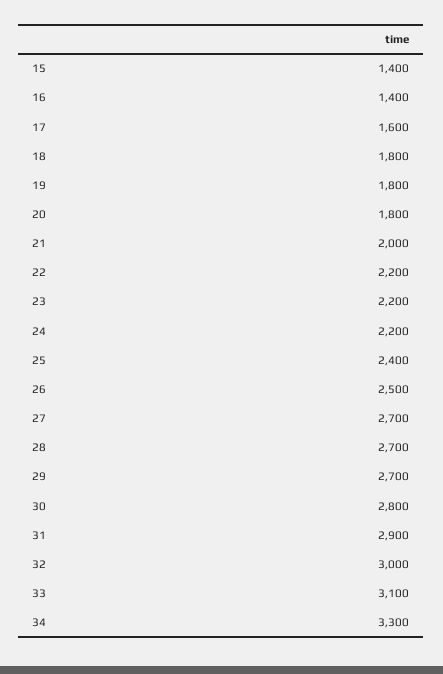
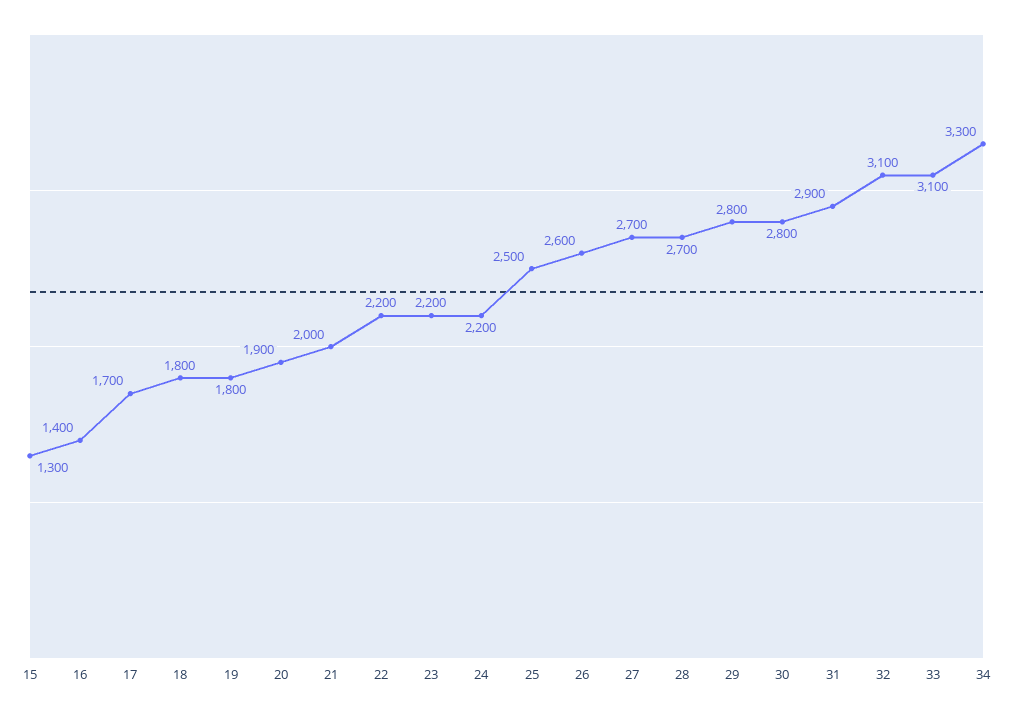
  {
-   "15": 1400,
+   "15": 1300,
    "16": 1400,
-   "17": 1600,
+   "17": 1700,
    "18": 1800,
    "19": 1800,
-   "20": 1800,
+   "20": 1900,
    "21": 2000,
    "22": 2200,
    "23": 2200,
    "24": 2200,
-   "25": 2400,
+   "25": 2500,
-   "26": 2500,
+   "26": 2600,
    "27": 2700,
    "28": 2700,
-   "29": 2700,
+   "29": 2800,
    "30": 2800,
    "31": 2900,
-   "32": 3000,
+   "32": 3100,
    "33": 3100,
    "34": 3300
  }

